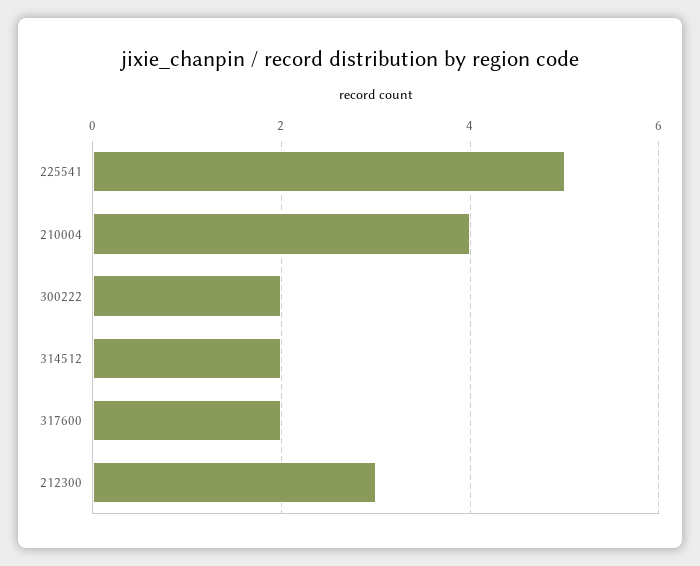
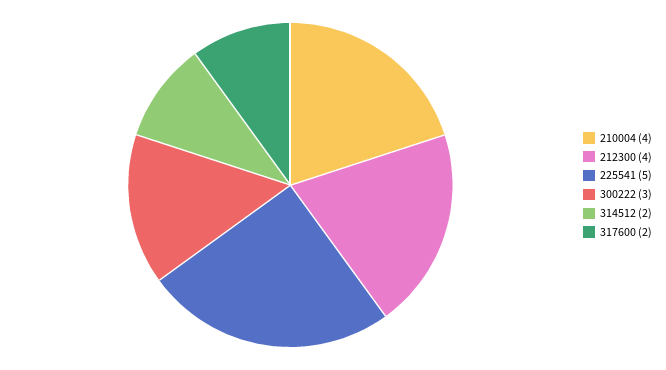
  {
    "225541": 5,
    "210004": 4,
-   "300222": 2,
+   "300222": 3,
    "314512": 2,
    "317600": 2,
-   "212300": 3
+   "212300": 4
  }

